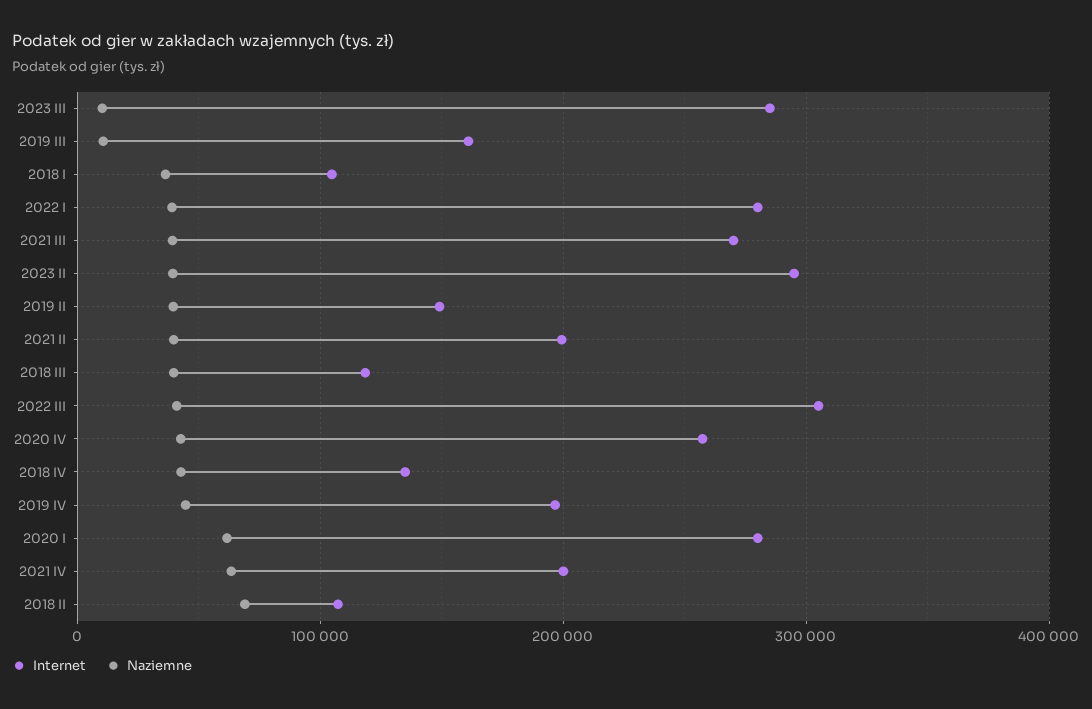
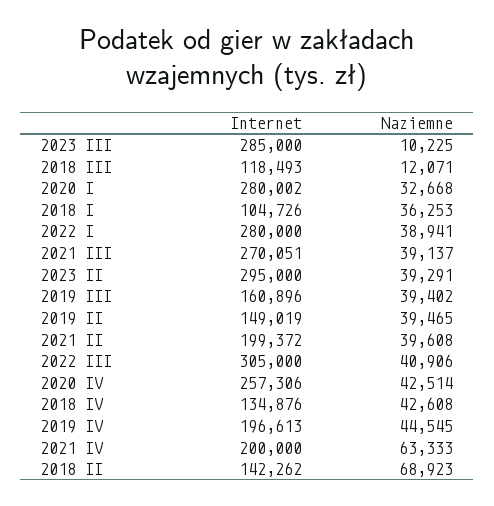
  {
    "Internet": {
      "2023 III": 285000,
      "2019 III": 160896,
      "2018 I": 104726,
      "2022 I": 280000,
      "2021 III": 270051,
      "2023 II": 295000,
      "2019 II": 149019,
      "2021 II": 199372,
      "2018 III": 118493,
      "2022 III": 305000,
      "2020 IV": 257306,
      "2018 IV": 134876,
      "2019 IV": 196613,
      "2020 I": 280002,
      "2021 IV": 200000,
-     "2018 II": 110000
+     "2018 II": 142262
    },
    "Naziemne": {
      "2023 III": 10225,
-     "2019 III": 10000,
+     "2019 III": 39402,
      "2018 I": 36253,
      "2022 I": 38941,
      "2021 III": 39137,
      "2023 II": 39291,
      "2019 II": 39465,
      "2021 II": 39608,
-     "2018 III": 40000,
+     "2018 III": 12071,
      "2022 III": 40906,
      "2020 IV": 42514,
      "2018 IV": 42608,
      "2019 IV": 44545,
-     "2020 I": 60000,
+     "2020 I": 32668,
      "2021 IV": 63333,
      "2018 II": 68923
    }
  }

